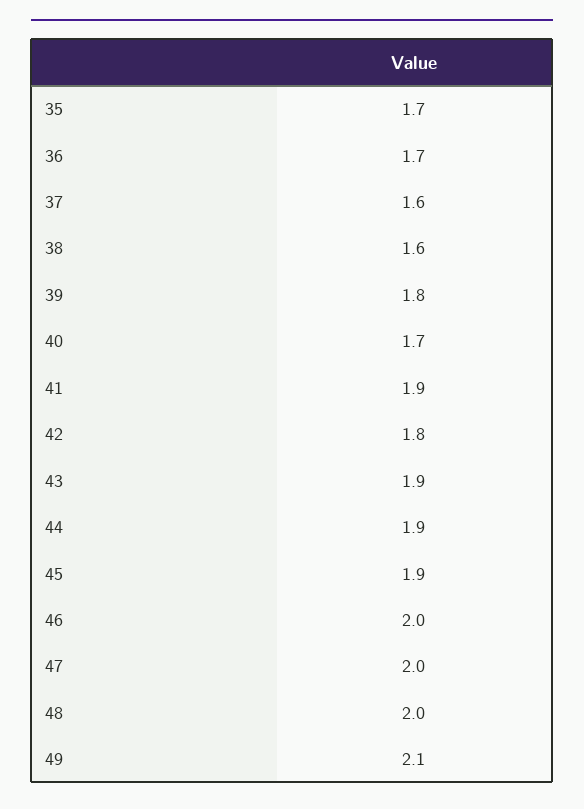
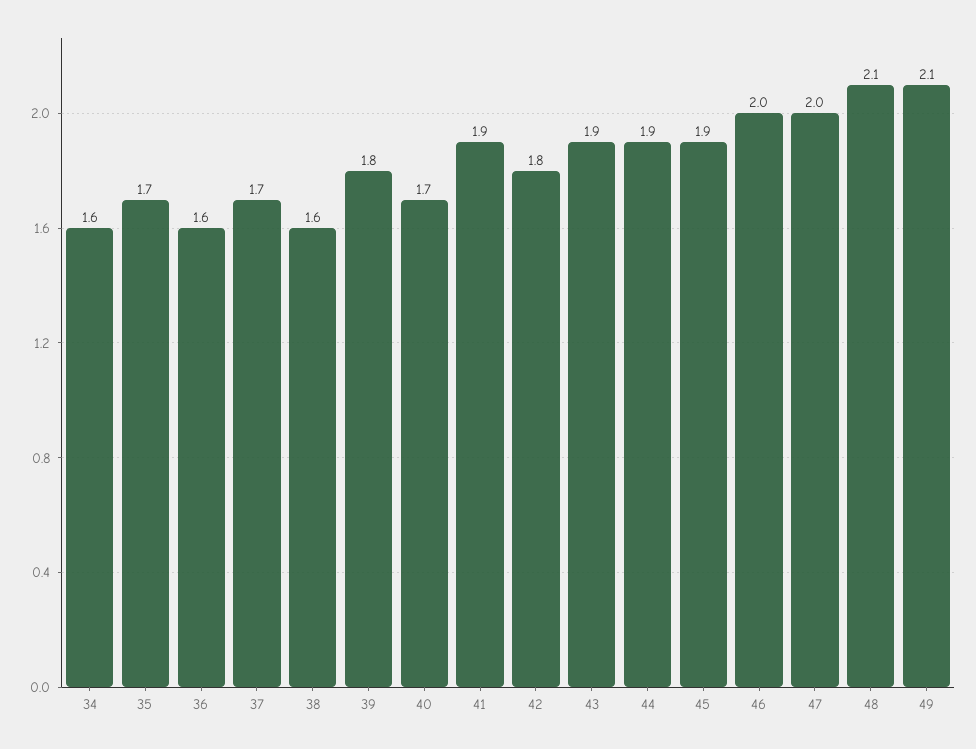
  {
    "35": 1.7,
-   "36": 1.7,
+   "36": 1.6,
-   "37": 1.6,
+   "37": 1.7,
    "38": 1.6,
    "39": 1.8,
    "40": 1.7,
    "41": 1.9,
    "42": 1.8,
    "43": 1.9,
    "44": 1.9,
    "45": 1.9,
    "46": 2,
    "47": 2,
-   "48": 2,
+   "48": 2.1,
-   "49": 2.1
+   "49": 2.1,
+   "34": 1.6
  }

